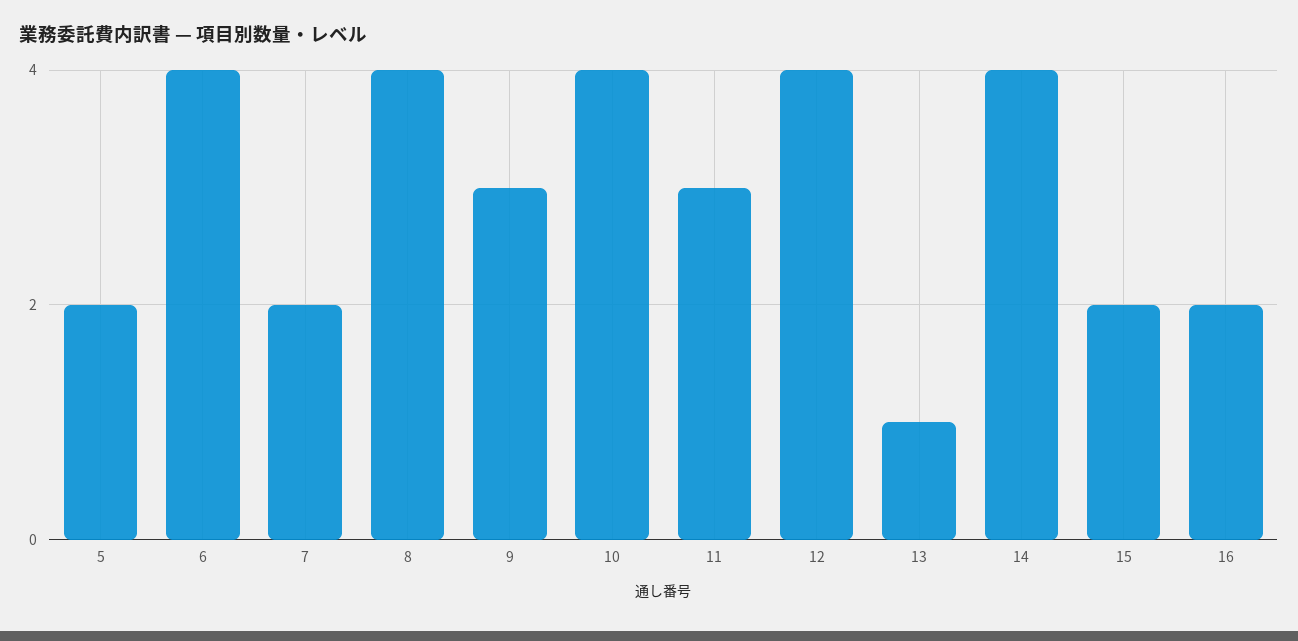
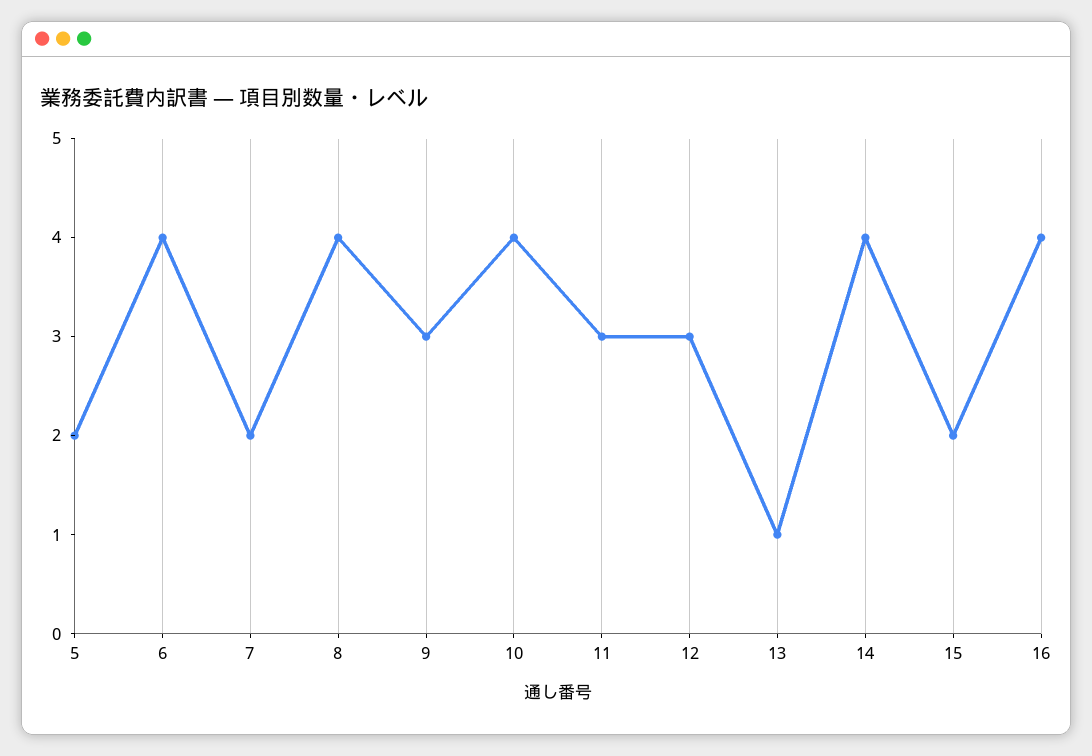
  {
    "5": 2,
    "6": 4,
    "7": 2,
    "8": 4,
    "9": 3,
    "10": 4,
    "11": 3,
-   "12": 4,
+   "12": 3,
    "13": 1,
    "14": 4,
    "15": 2,
-   "16": 2
+   "16": 4
  }

